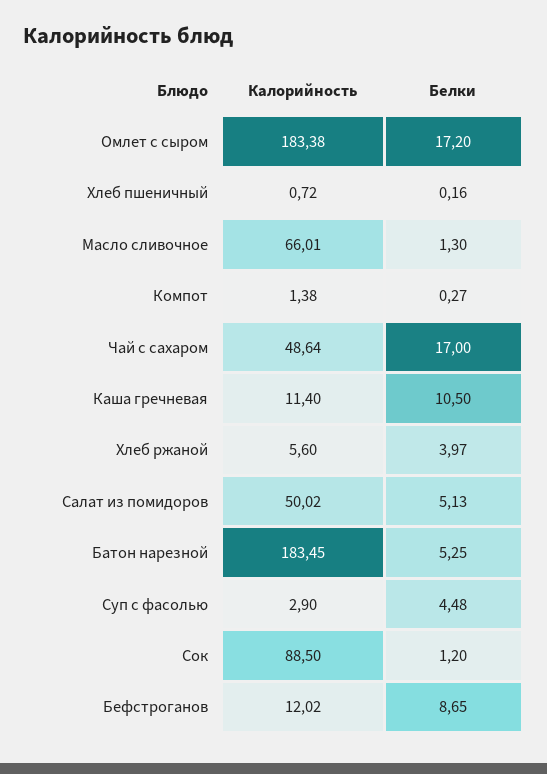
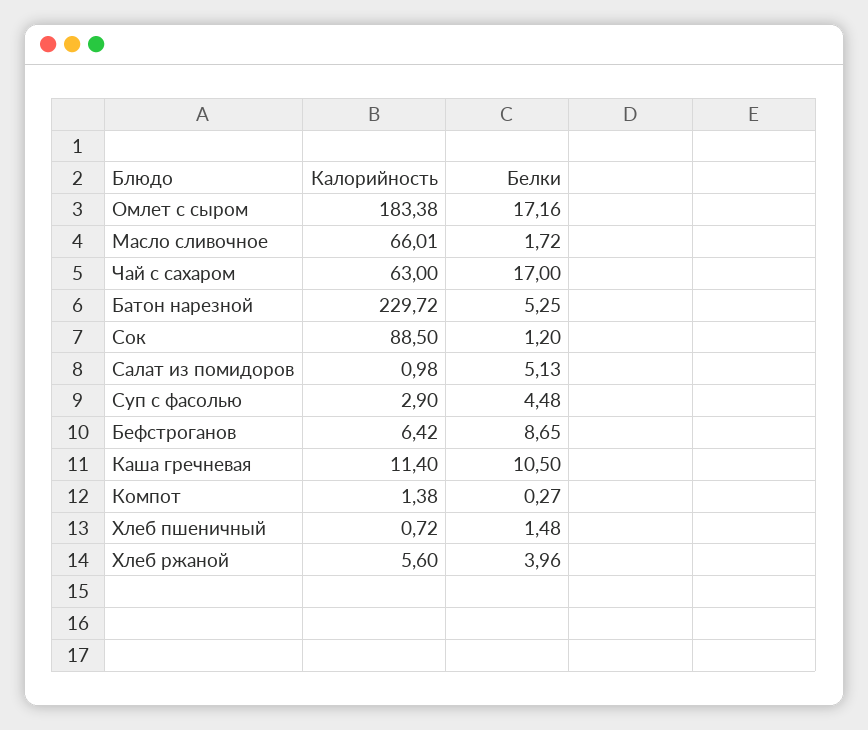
  {
    "Калорийность": {
      "Омлет с сыром": 183.38,
      "Хлеб пшеничный": 0.72,
      "Масло сливочное": 66.01,
      "Компот": 1.38,
-     "Чай с сахаром": 48.64,
+     "Чай с сахаром": 63,
      "Каша гречневая": 11.4,
      "Хлеб ржаной": 5.6,
-     "Салат из помидоров": 50.02,
+     "Салат из помидоров": 0.98,
-     "Батон нарезной": 183.45,
+     "Батон нарезной": 229.72,
      "Суп с фасолью": 2.9,
      "Сок": 88.5,
-     "Бефстроганов": 12.02
+     "Бефстроганов": 6.42
    },
    "Белки": {
-     "Омлет с сыром": 17.2,
+     "Омлет с сыром": 17.16,
-     "Хлеб пшеничный": 0.16,
+     "Хлеб пшеничный": 1.48,
-     "Масло сливочное": 1.3,
+     "Масло сливочное": 1.72,
      "Компот": 0.27,
      "Чай с сахаром": 17,
      "Каша гречневая": 10.5,
-     "Хлеб ржаной": 3.97,
+     "Хлеб ржаной": 3.96,
      "Салат из помидоров": 5.13,
      "Батон нарезной": 5.25,
      "Суп с фасолью": 4.48,
      "Сок": 1.2,
      "Бефстроганов": 8.65
    }
  }

